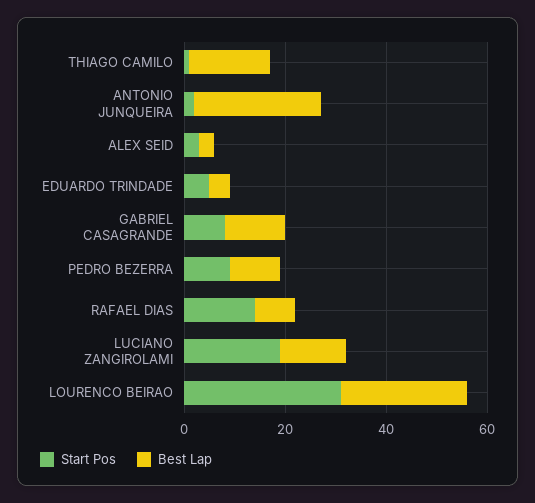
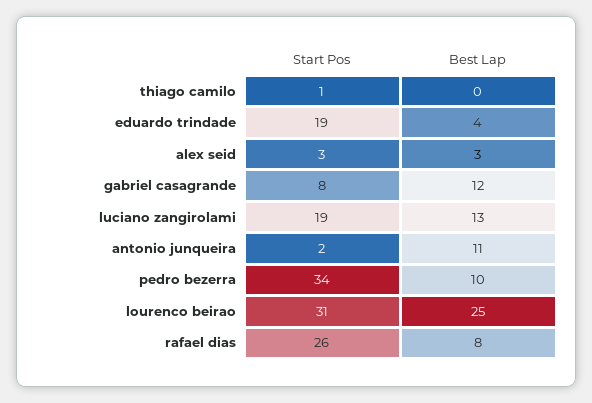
  {
    "Start Pos": {
      "THIAGO CAMILO": 1,
      "ANTONIO JUNQUEIRA": 2,
      "ALEX SEID": 3,
-     "EDUARDO TRINDADE": 5,
+     "EDUARDO TRINDADE": 19,
      "GABRIEL CASAGRANDE": 8,
-     "PEDRO BEZERRA": 10,
+     "PEDRO BEZERRA": 34,
-     "RAFAEL DIAS": 15,
+     "RAFAEL DIAS": 26,
      "LUCIANO ZANGIROLAMI": 19,
      "LOURENCO BEIRAO": 31
    },
    "Best Lap": {
-     "THIAGO CAMILO": 15,
+     "THIAGO CAMILO": 0,
-     "ANTONIO JUNQUEIRA": 25,
+     "ANTONIO JUNQUEIRA": 11,
      "ALEX SEID": 3,
      "EDUARDO TRINDADE": 4,
      "GABRIEL CASAGRANDE": 12,
      "PEDRO BEZERRA": 10,
      "RAFAEL DIAS": 8,
      "LUCIANO ZANGIROLAMI": 13,
      "LOURENCO BEIRAO": 25
    }
  }

